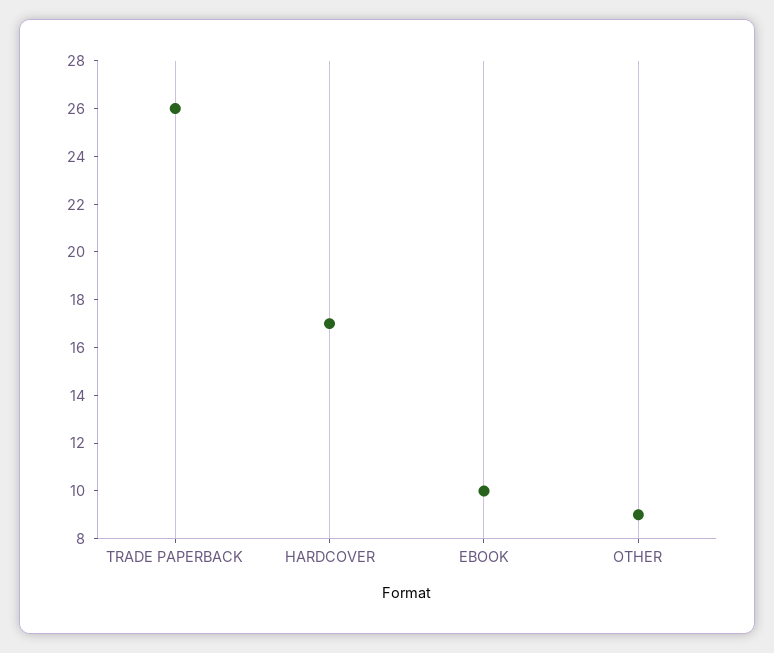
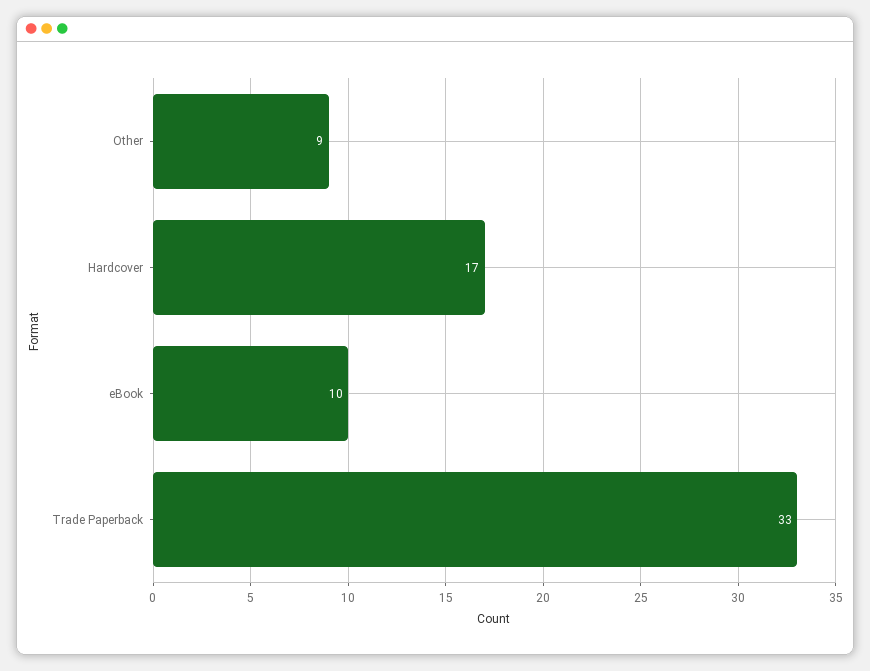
  {
-   "TRADE PAPERBACK": 26,
+   "TRADE PAPERBACK": 33,
    "HARDCOVER": 17,
    "EBOOK": 10,
    "OTHER": 9
  }

